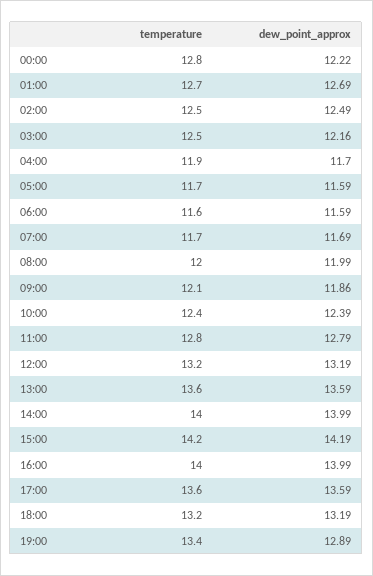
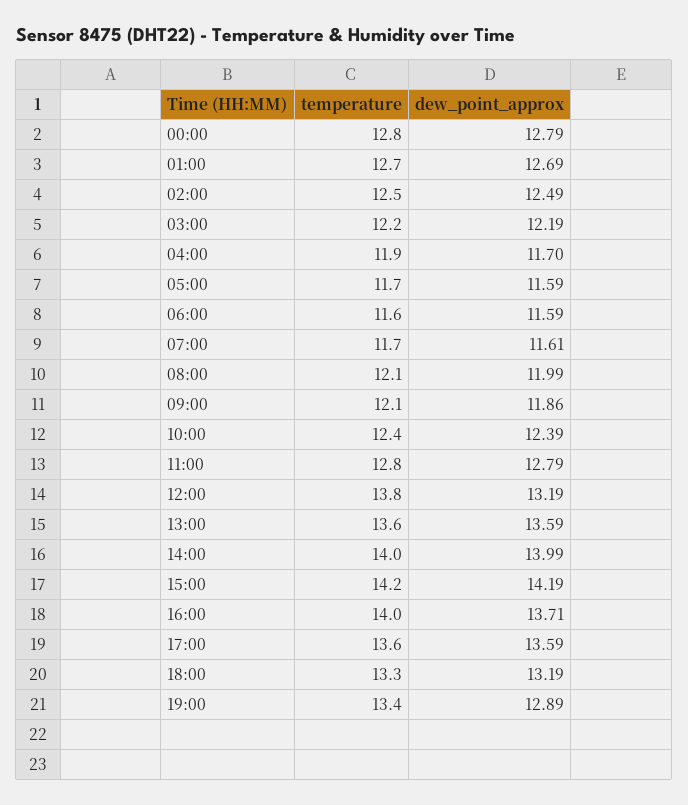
  {
    "temperature": {
      "00:00": 12.8,
      "01:00": 12.7,
      "02:00": 12.5,
-     "03:00": 12.5,
+     "03:00": 12.2,
      "04:00": 11.9,
      "05:00": 11.7,
      "06:00": 11.6,
      "07:00": 11.7,
-     "08:00": 12,
+     "08:00": 12.1,
      "09:00": 12.1,
      "10:00": 12.4,
      "11:00": 12.8,
-     "12:00": 13.2,
+     "12:00": 13.8,
      "13:00": 13.6,
      "14:00": 14,
      "15:00": 14.2,
      "16:00": 14,
      "17:00": 13.6,
-     "18:00": 13.2,
+     "18:00": 13.3,
      "19:00": 13.4
    },
    "dew_point_approx": {
-     "00:00": 12.22,
+     "00:00": 12.79,
      "01:00": 12.69,
      "02:00": 12.49,
-     "03:00": 12.16,
+     "03:00": 12.19,
      "04:00": 11.7,
      "05:00": 11.59,
      "06:00": 11.59,
-     "07:00": 11.69,
+     "07:00": 11.61,
      "08:00": 11.99,
      "09:00": 11.86,
      "10:00": 12.39,
      "11:00": 12.79,
      "12:00": 13.19,
      "13:00": 13.59,
      "14:00": 13.99,
      "15:00": 14.19,
-     "16:00": 13.99,
+     "16:00": 13.71,
      "17:00": 13.59,
      "18:00": 13.19,
      "19:00": 12.89
    }
  }

